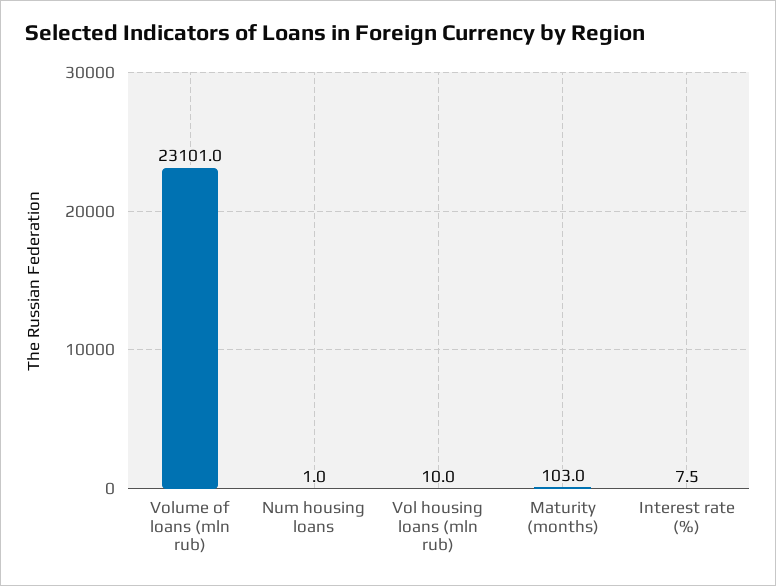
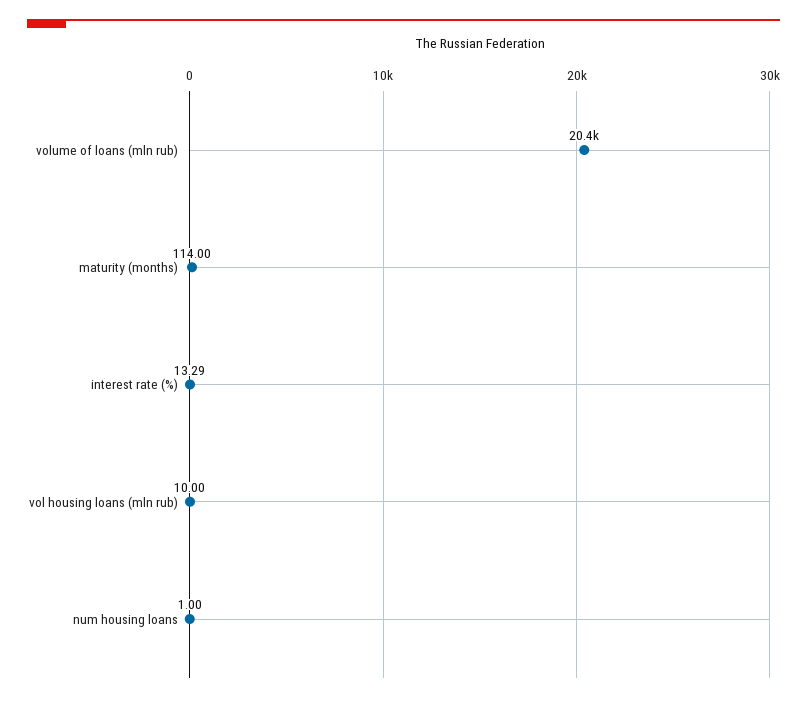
  {
-   "Volume of loans (mln rub)": 23101,
+   "Volume of loans (mln rub)": 20400,
    "Num housing loans": 1,
    "Vol housing loans (mln rub)": 10,
-   "Maturity (months)": 103,
+   "Maturity (months)": 114,
-   "Interest rate (%)": 7.5
+   "Interest rate (%)": 13.29
  }

